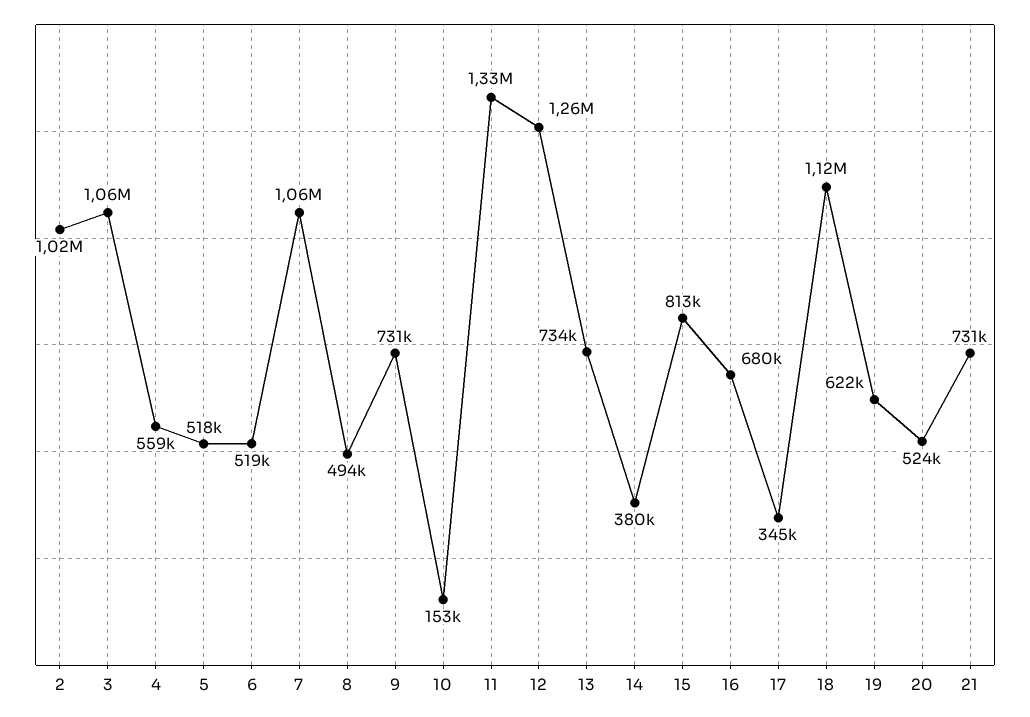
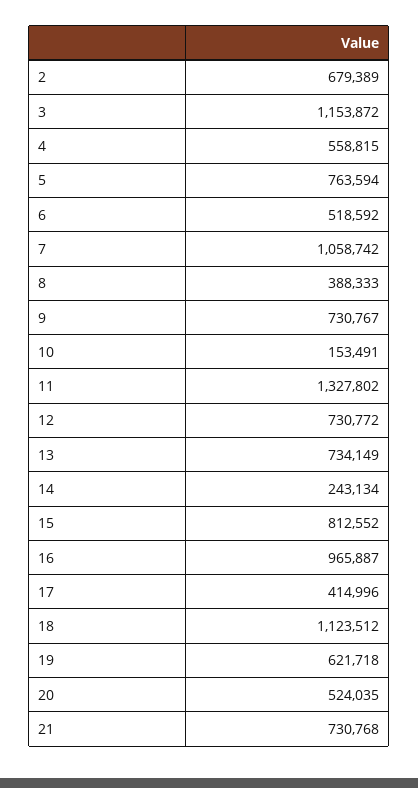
  {
-   "2": 1020000,
+   "2": 679389,
-   "3": 1060000,
+   "3": 1153872,
    "4": 558815,
-   "5": 518000,
+   "5": 763594,
    "6": 518592,
    "7": 1058742,
-   "8": 494000,
+   "8": 388333,
    "9": 730767,
    "10": 153491,
    "11": 1327802,
-   "12": 1260000,
+   "12": 730772,
    "13": 734149,
-   "14": 380000,
+   "14": 243134,
    "15": 812552,
-   "16": 680000,
+   "16": 965887,
-   "17": 345000,
+   "17": 414996,
    "18": 1123512,
    "19": 621718,
    "20": 524035,
    "21": 730768
  }

